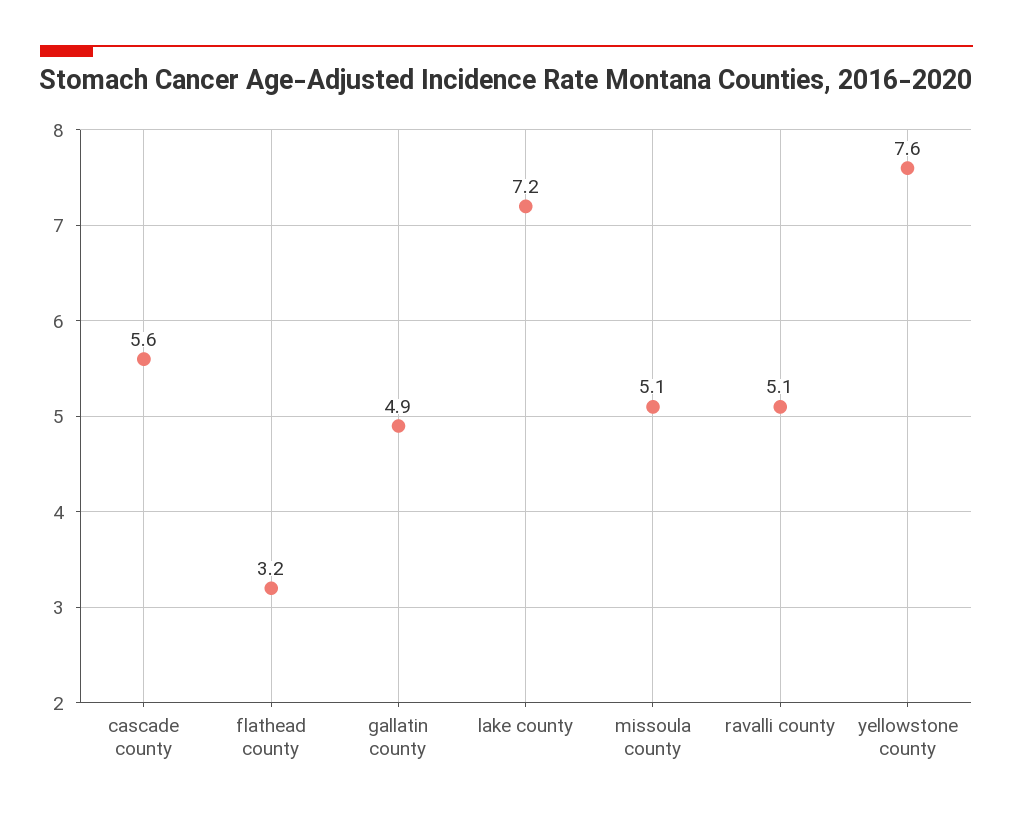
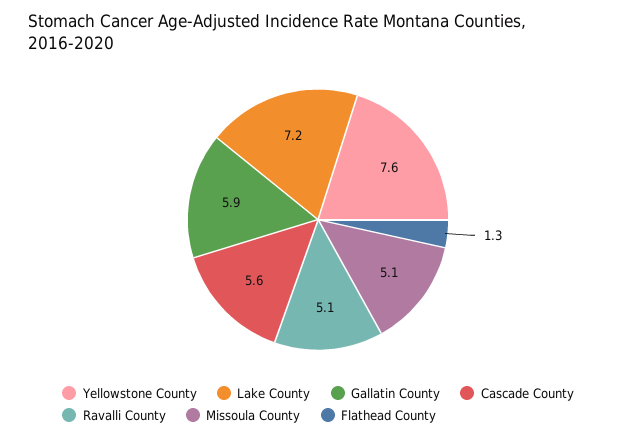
  {
    "cascade county": 5.6,
-   "flathead county": 3.2,
+   "flathead county": 1.3,
-   "gallatin county": 4.9,
+   "gallatin county": 5.9,
    "lake county": 7.2,
    "missoula county": 5.1,
    "ravalli county": 5.1,
    "yellowstone county": 7.6
  }

